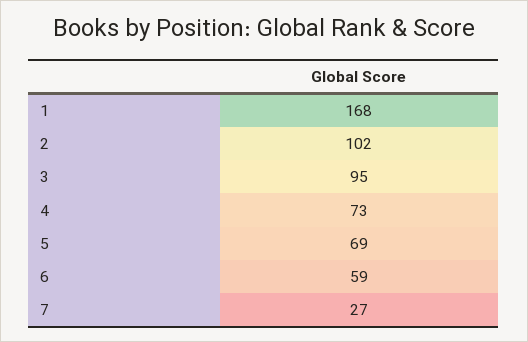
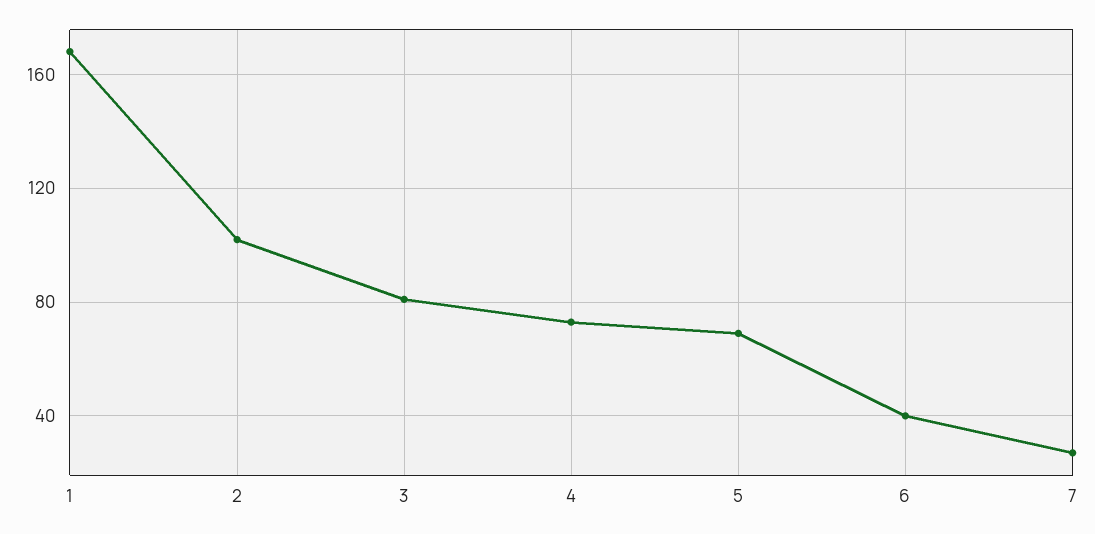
  {
    "1": 168,
    "2": 102,
-   "3": 95,
+   "3": 80,
    "4": 73,
    "5": 69,
-   "6": 59,
+   "6": 40,
    "7": 27
  }

